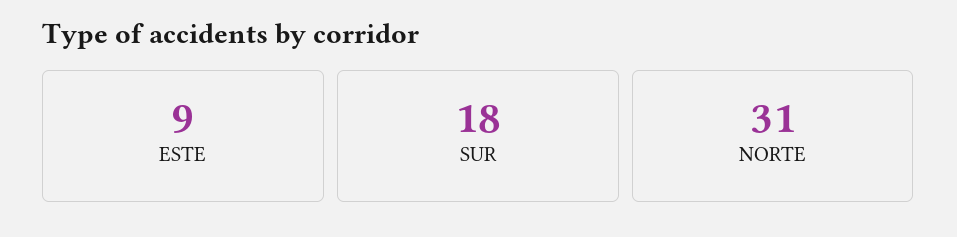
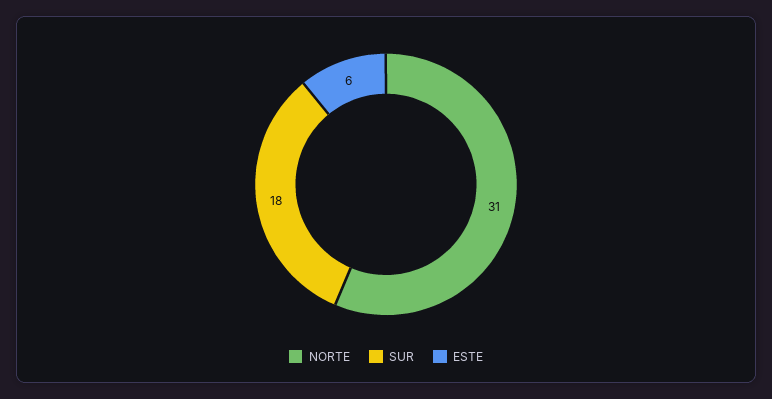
  {
-   "ESTE": 9,
+   "ESTE": 6,
    "SUR": 18,
    "NORTE": 31
  }

